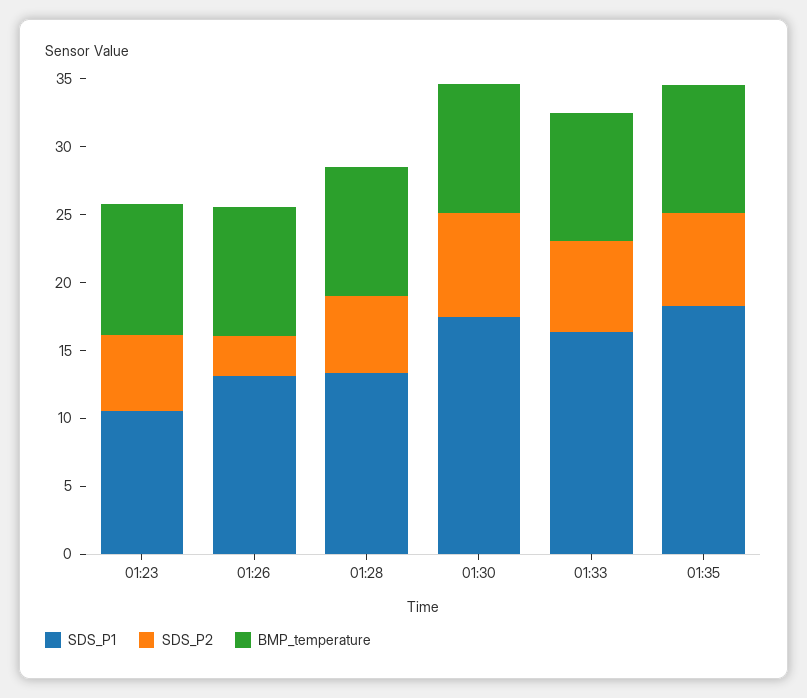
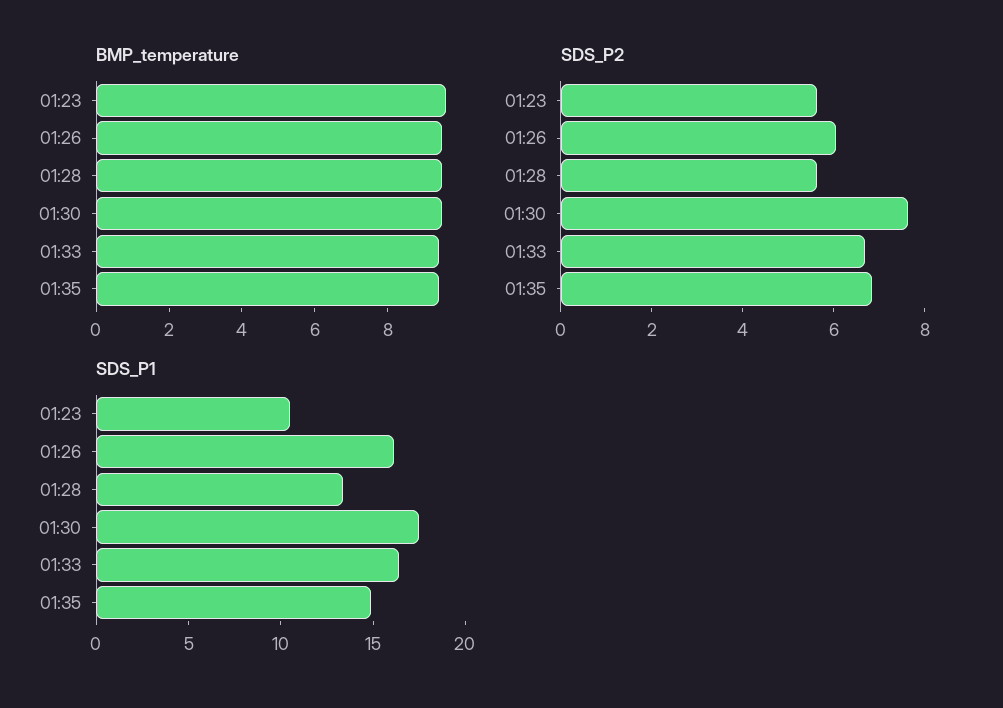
  {
    "SDS_P1": {
      "01:23": 11,
-     "01:26": 13,
+     "01:26": 16,
      "01:28": 13,
      "01:30": 17,
      "01:33": 16,
-     "01:35": 18
+     "01:35": 15
    },
    "SDS_P2": {
      "01:23": 5.5,
-     "01:26": 3,
+     "01:26": 6,
      "01:28": 5.5,
      "01:30": 7.5,
      "01:33": 6.5,
      "01:35": 7
    },
    "BMP_temperature": {
      "01:23": 9.5,
      "01:26": 9.5,
      "01:28": 9.5,
      "01:30": 9.5,
      "01:33": 9.5,
      "01:35": 9.5
    }
  }

